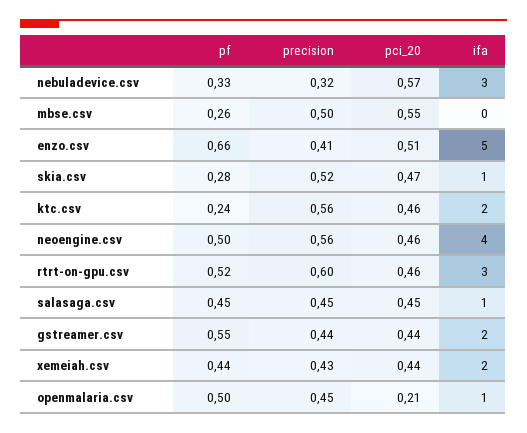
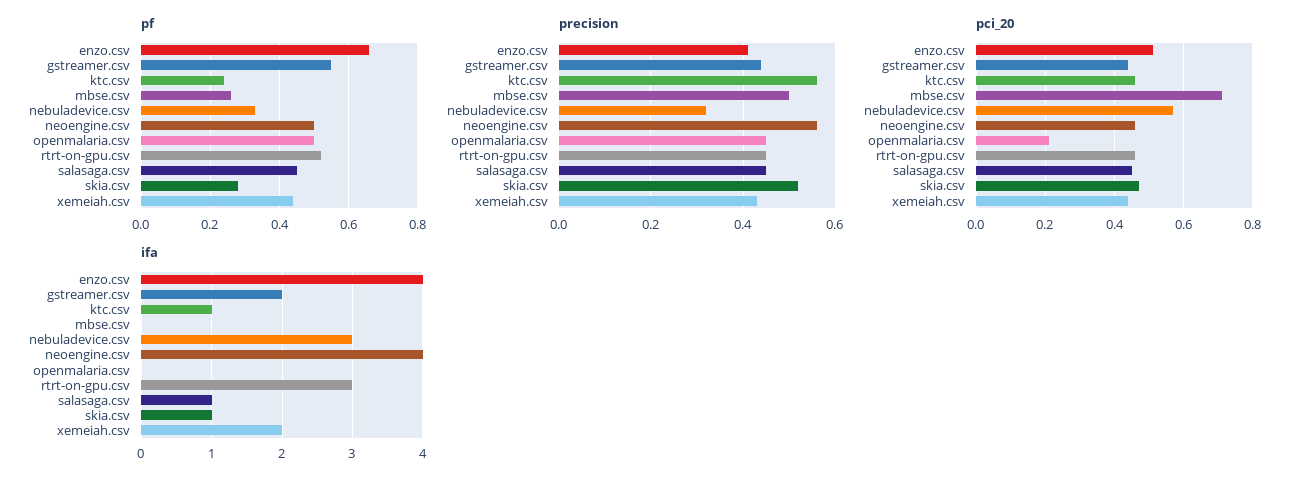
  {
    "pf": {
      "nebuladevice.csv": 0.33,
      "mbse.csv": 0.26,
      "enzo.csv": 0.66,
      "skia.csv": 0.28,
      "ktc.csv": 0.24,
      "neoengine.csv": 0.5,
      "rtrt-on-gpu.csv": 0.52,
      "salasaga.csv": 0.45,
      "gstreamer.csv": 0.55,
      "xemeiah.csv": 0.44,
      "openmalaria.csv": 0.5
    },
    "precision": {
      "nebuladevice.csv": 0.32,
      "mbse.csv": 0.5,
      "enzo.csv": 0.41,
      "skia.csv": 0.52,
      "ktc.csv": 0.56,
      "neoengine.csv": 0.56,
-     "rtrt-on-gpu.csv": 0.6,
+     "rtrt-on-gpu.csv": 0.45,
      "salasaga.csv": 0.45,
      "gstreamer.csv": 0.44,
      "xemeiah.csv": 0.43,
      "openmalaria.csv": 0.45
    },
    "pci_20": {
      "nebuladevice.csv": 0.57,
-     "mbse.csv": 0.55,
+     "mbse.csv": 0.7,
      "enzo.csv": 0.51,
      "skia.csv": 0.47,
      "ktc.csv": 0.46,
      "neoengine.csv": 0.46,
      "rtrt-on-gpu.csv": 0.46,
      "salasaga.csv": 0.45,
      "gstreamer.csv": 0.44,
      "xemeiah.csv": 0.44,
      "openmalaria.csv": 0.21
    },
    "ifa": {
      "nebuladevice.csv": 3,
      "mbse.csv": 0,
-     "enzo.csv": 5,
+     "enzo.csv": 4,
      "skia.csv": 1,
-     "ktc.csv": 2,
+     "ktc.csv": 1,
      "neoengine.csv": 4,
      "rtrt-on-gpu.csv": 3,
      "salasaga.csv": 1,
      "gstreamer.csv": 2,
      "xemeiah.csv": 2,
-     "openmalaria.csv": 1
+     "openmalaria.csv": 0
    }
  }

